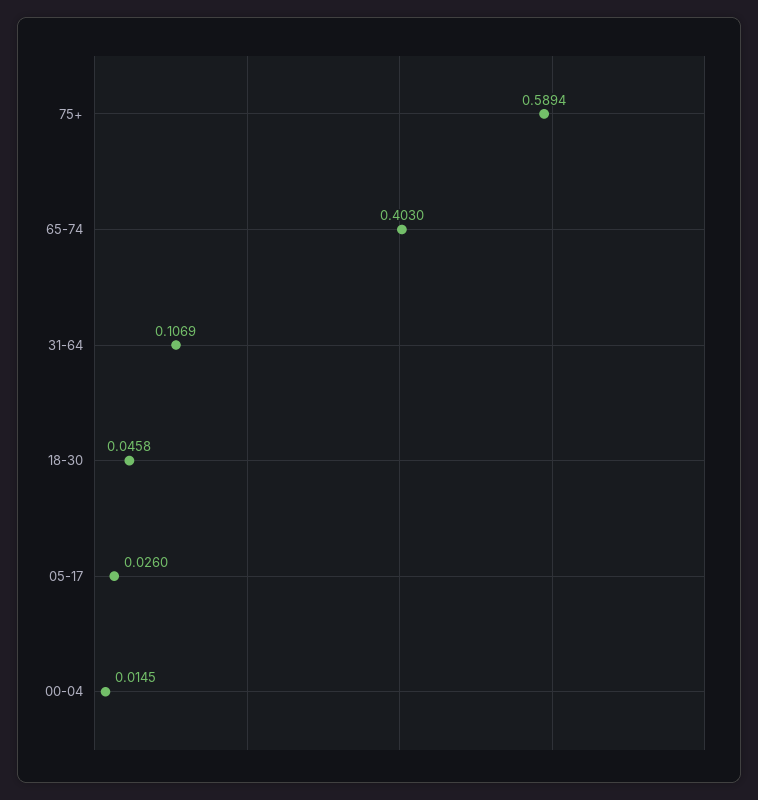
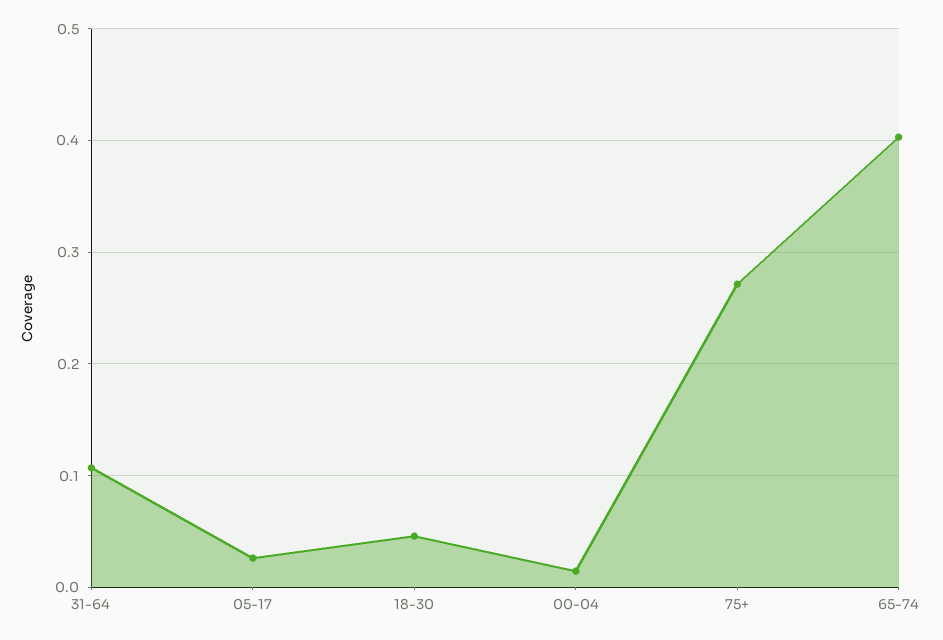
  {
-   "75+": 0.5894,
+   "75+": 0.27,
    "65-74": 0.403,
    "31-64": 0.1069,
    "18-30": 0.0458,
    "05-17": 0.026,
    "00-04": 0.0145
  }

